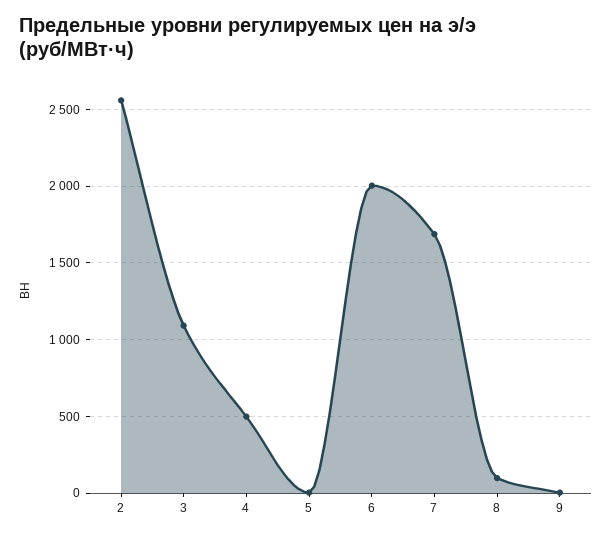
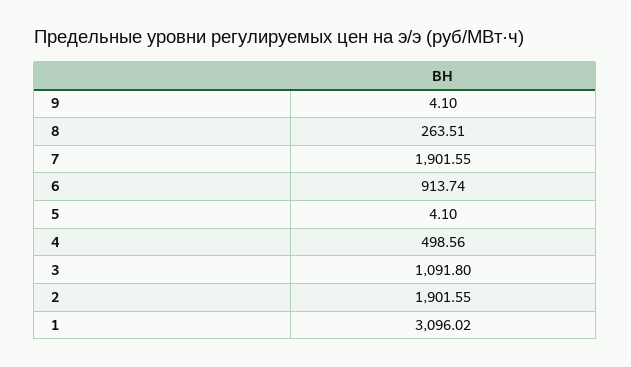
  {
-   "2": 2550,
+   "2": 1901.55,
    "3": 1091.8,
    "4": 498.56,
    "5": 4.1,
-   "6": 2000,
+   "6": 913.74,
-   "7": 1700,
+   "7": 1901.55,
-   "8": 100,
+   "8": 263.51,
-   "9": 4.1
+   "9": 4.1,
+   "1": 3096.02
  }

